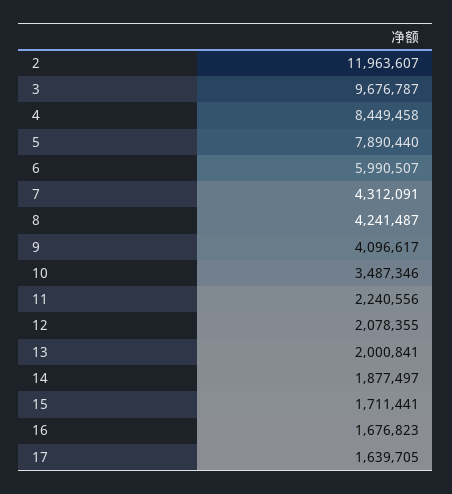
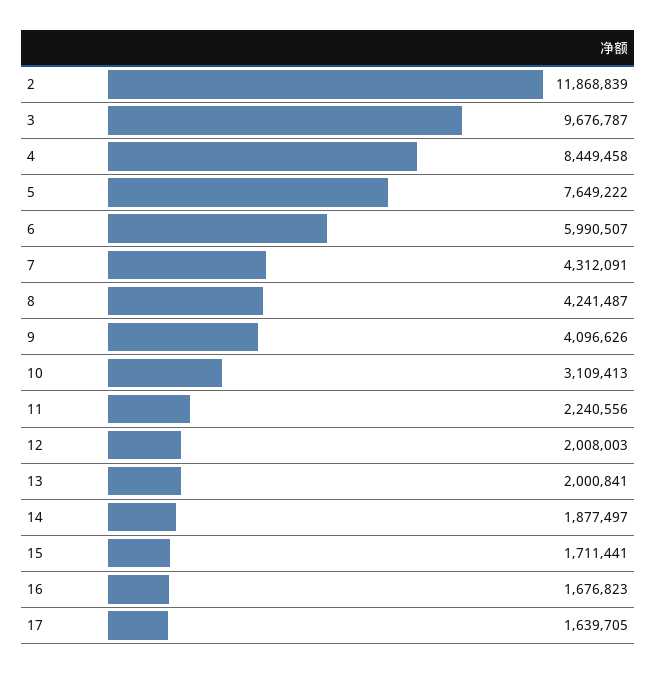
  {
-   "2": 11963607,
+   "2": 11868839,
    "3": 9676787,
    "4": 8449458,
-   "5": 7890440,
+   "5": 7649222,
    "6": 5990507,
    "7": 4312091,
    "8": 4241487,
-   "9": 4096617,
+   "9": 4096626,
-   "10": 3487346,
+   "10": 3109413,
    "11": 2240556,
-   "12": 2078355,
+   "12": 2008003,
    "13": 2000841,
    "14": 1877497,
    "15": 1711441,
    "16": 1676823,
    "17": 1639705
  }

